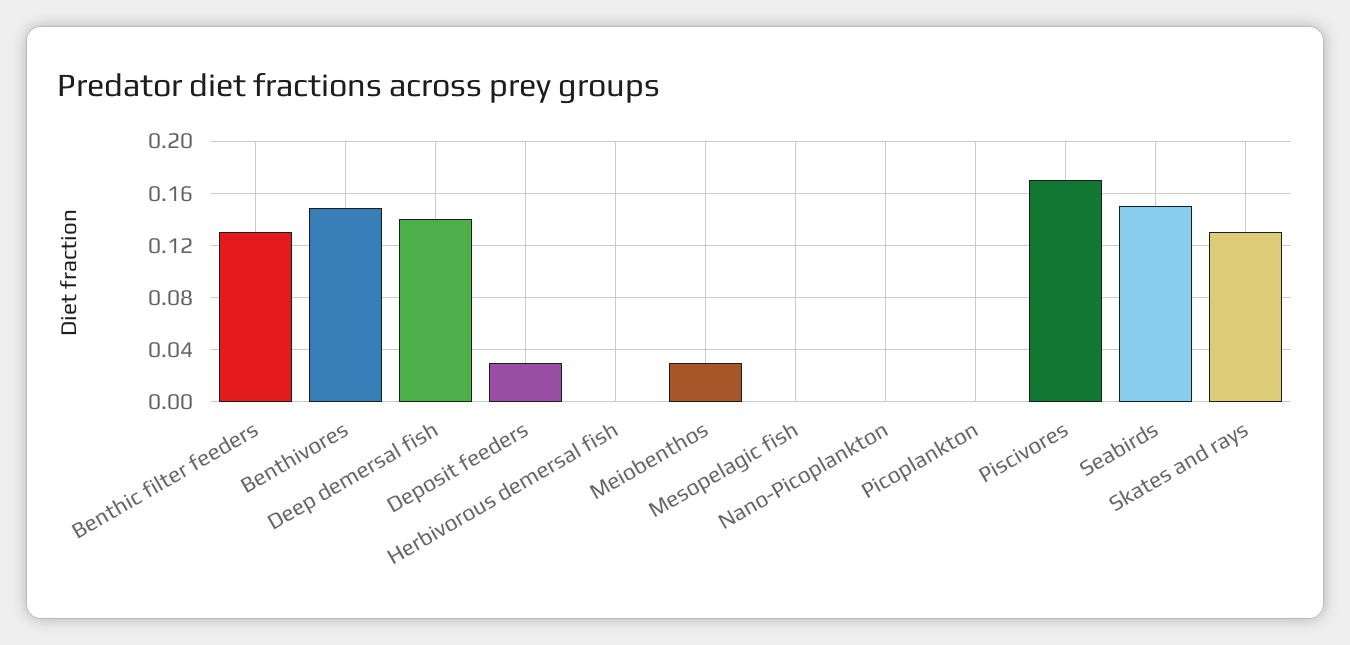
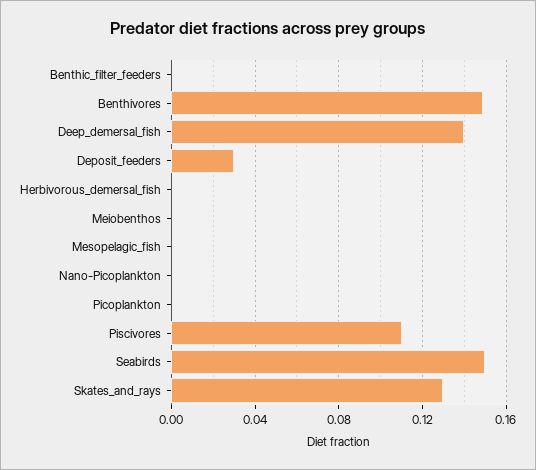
  {
-   "Benthic filter feeders": 0.13,
+   "Benthic filter feeders": 0,
    "Benthivores": 0.15,
    "Deep demersal fish": 0.14,
    "Deposit feeders": 0.03,
    "Herbivorous demersal fish": 0,
-   "Meiobenthos": 0.03,
+   "Meiobenthos": 0,
    "Mesopelagic fish": 0,
    "Nano-Picoplankton": 0,
    "Picoplankton": 0,
-   "Piscivores": 0.17,
+   "Piscivores": 0.11,
    "Seabirds": 0.15,
    "Skates and rays": 0.13
  }

